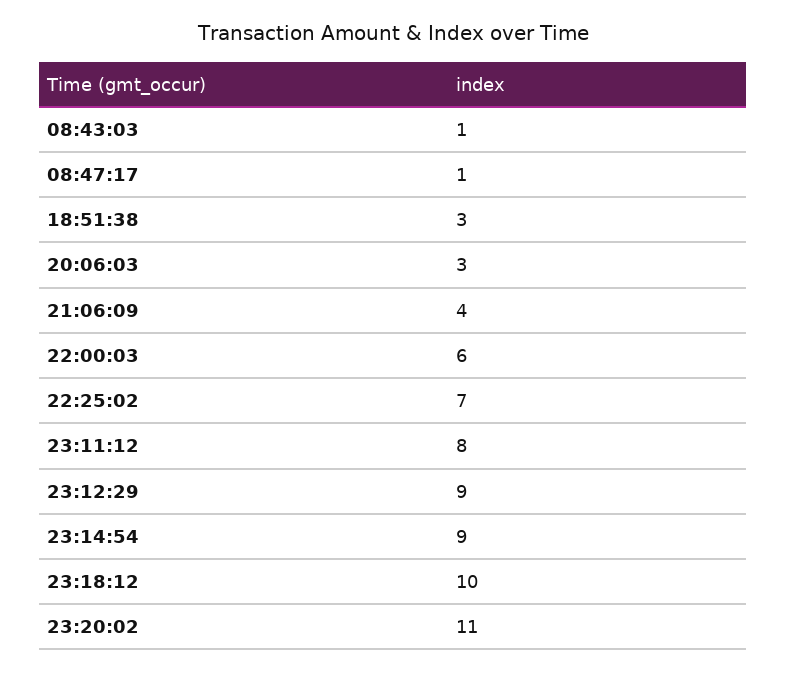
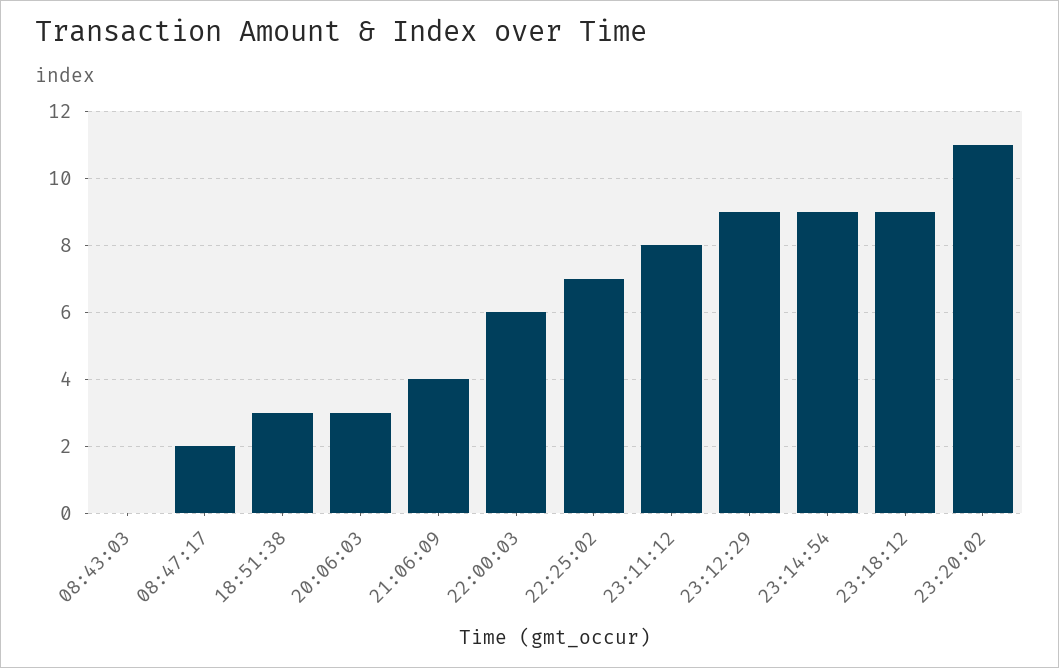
  {
-   "08:43:03": 1,
+   "08:43:03": 0,
-   "08:47:17": 1,
+   "08:47:17": 2,
    "18:51:38": 3,
    "20:06:03": 3,
    "21:06:09": 4,
    "22:00:03": 6,
    "22:25:02": 7,
    "23:11:12": 8,
    "23:12:29": 9,
    "23:14:54": 9,
-   "23:18:12": 10,
+   "23:18:12": 9,
    "23:20:02": 11
  }

